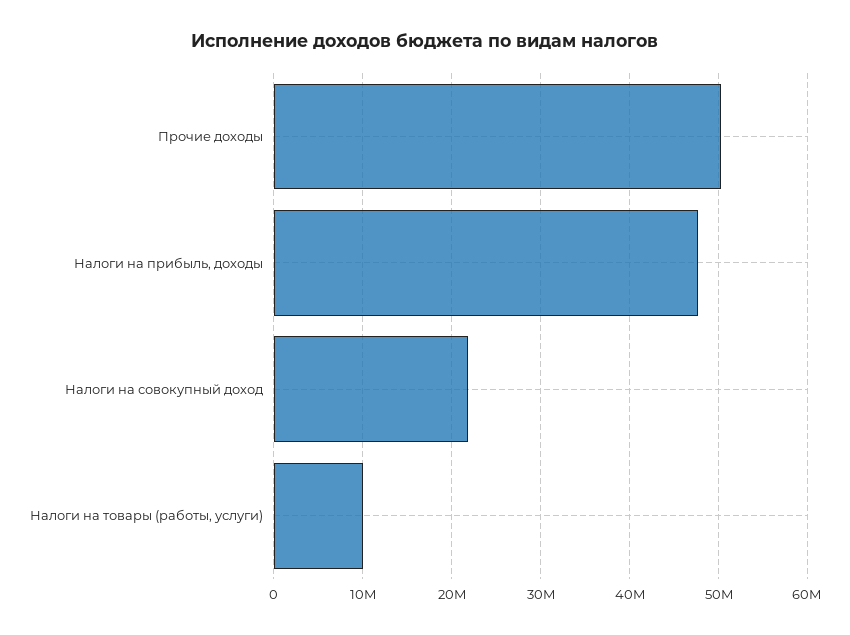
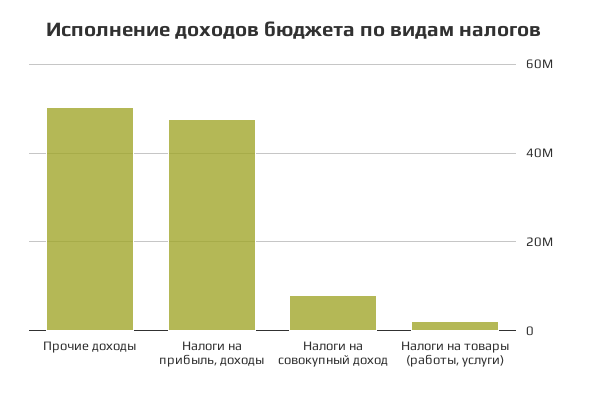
  {
    "Прочие доходы": 50000000,
    "Налоги на прибыль, доходы": 48000000,
-   "Налоги на совокупный доход": 22000000,
+   "Налоги на совокупный доход": 8000000,
-   "Налоги на товары (работы, услуги)": 10000000
+   "Налоги на товары (работы, услуги)": 2000000
  }

